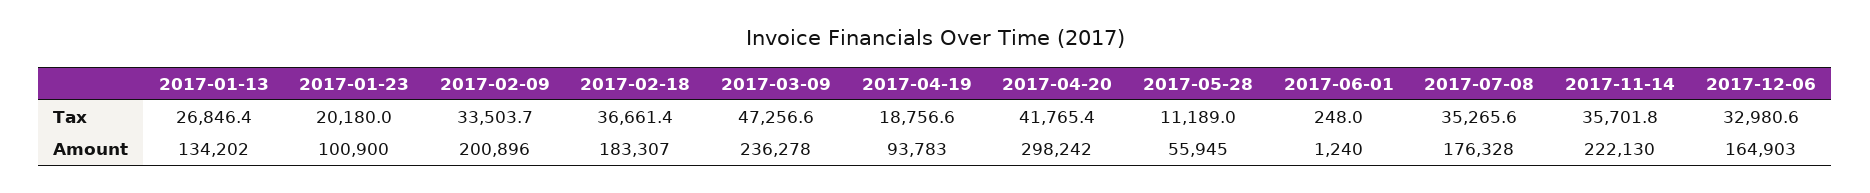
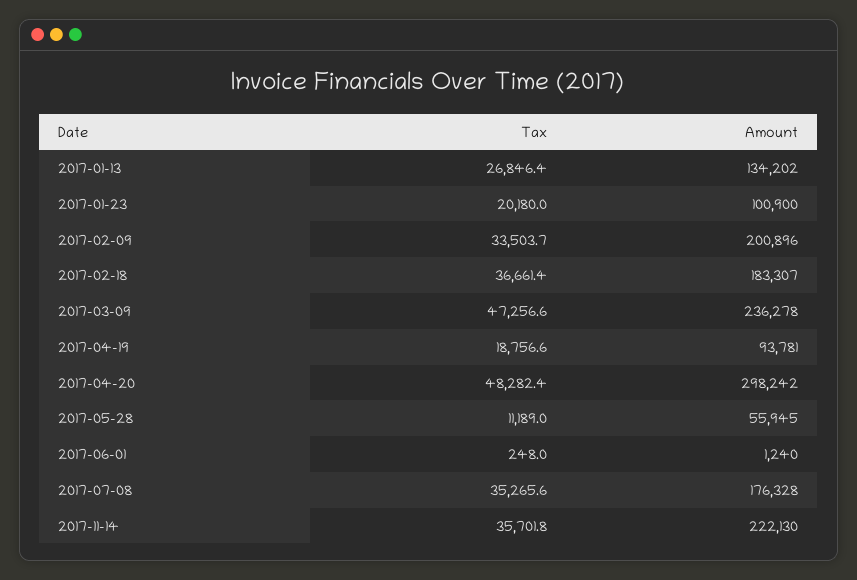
  {
    "2017-01-13": {
      "Tax": 26846.4,
      "Amount": 134202
    },
    "2017-01-23": {
      "Tax": 20180,
      "Amount": 100900
    },
    "2017-02-09": {
      "Tax": 33503.7,
      "Amount": 200896
    },
    "2017-02-18": {
      "Tax": 36661.4,
      "Amount": 183307
    },
    "2017-03-09": {
      "Tax": 47256.6,
      "Amount": 236278
    },
    "2017-04-19": {
      "Tax": 18756.6,
-     "Amount": 93783
+     "Amount": 93781
    },
    "2017-04-20": {
-     "Tax": 41765.4,
+     "Tax": 48282.4,
      "Amount": 298242
    },
    "2017-05-28": {
      "Tax": 11189,
      "Amount": 55945
    },
    "2017-06-01": {
      "Tax": 248,
      "Amount": 1240
    },
    "2017-07-08": {
      "Tax": 35265.6,
      "Amount": 176328
    },
    "2017-11-14": {
      "Tax": 35701.8,
      "Amount": 222130
-   },
+   }
-   "2017-12-06": {
-     "Tax": 32980.6,
-     "Amount": 164903
-   }
  }

